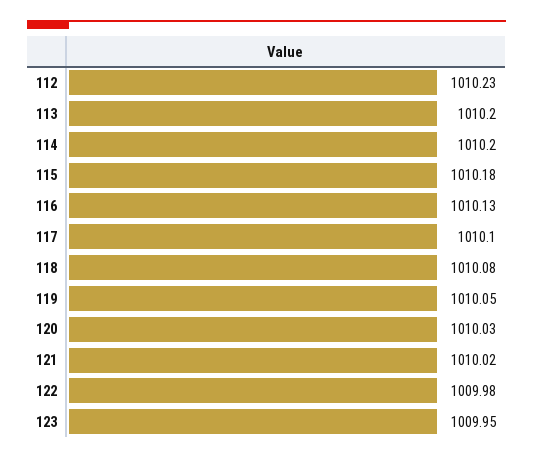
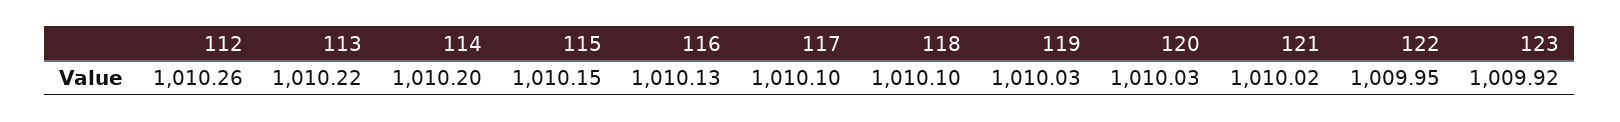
  {
-   "112": 1010.23,
+   "112": 1010.26,
-   "113": 1010.2,
+   "113": 1010.22,
    "114": 1010.2,
-   "115": 1010.18,
+   "115": 1010.15,
    "116": 1010.13,
    "117": 1010.1,
-   "118": 1010.08,
+   "118": 1010.1,
-   "119": 1010.05,
+   "119": 1010.03,
    "120": 1010.03,
    "121": 1010.02,
-   "122": 1009.98,
+   "122": 1009.95,
-   "123": 1009.95
+   "123": 1009.92
  }

